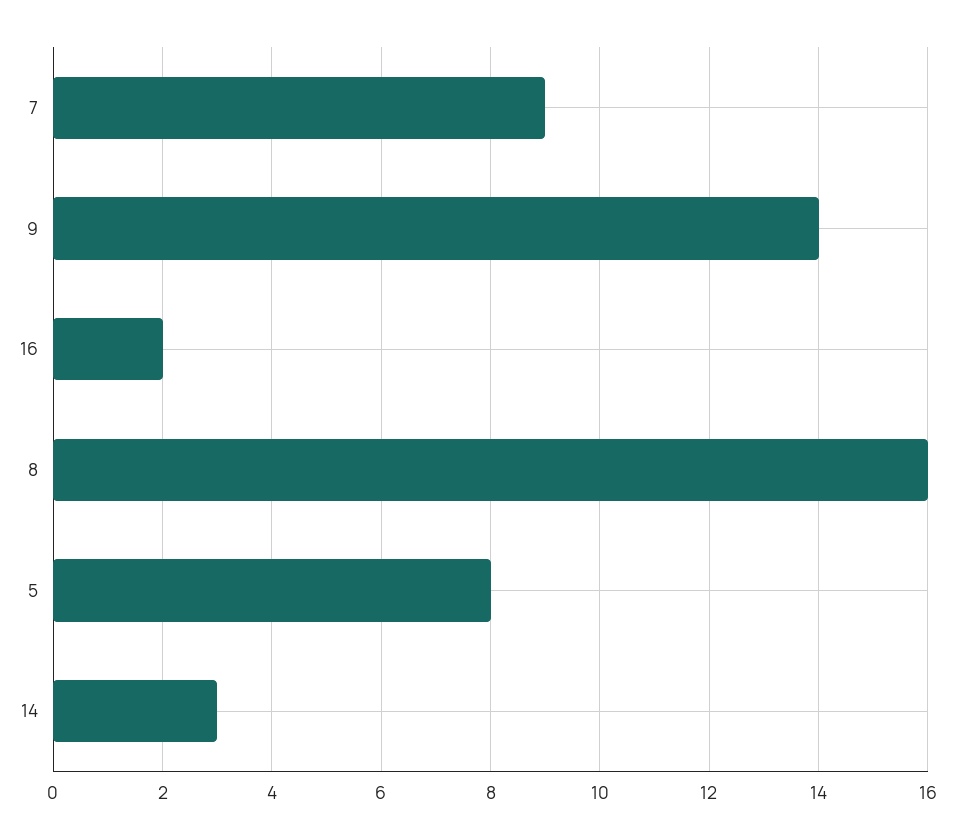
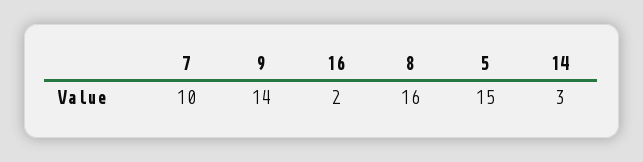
  {
-   "7": 9,
+   "7": 10,
    "9": 14,
    "16": 2,
    "8": 16,
-   "5": 8,
+   "5": 15,
    "14": 3
  }

